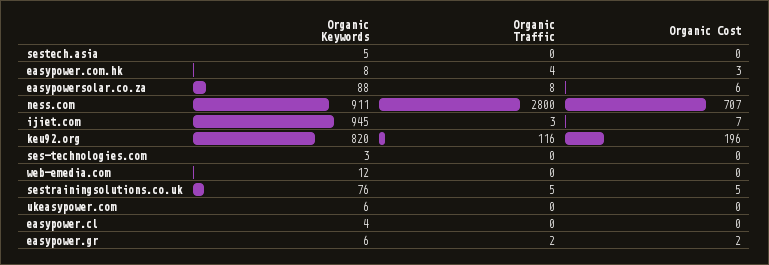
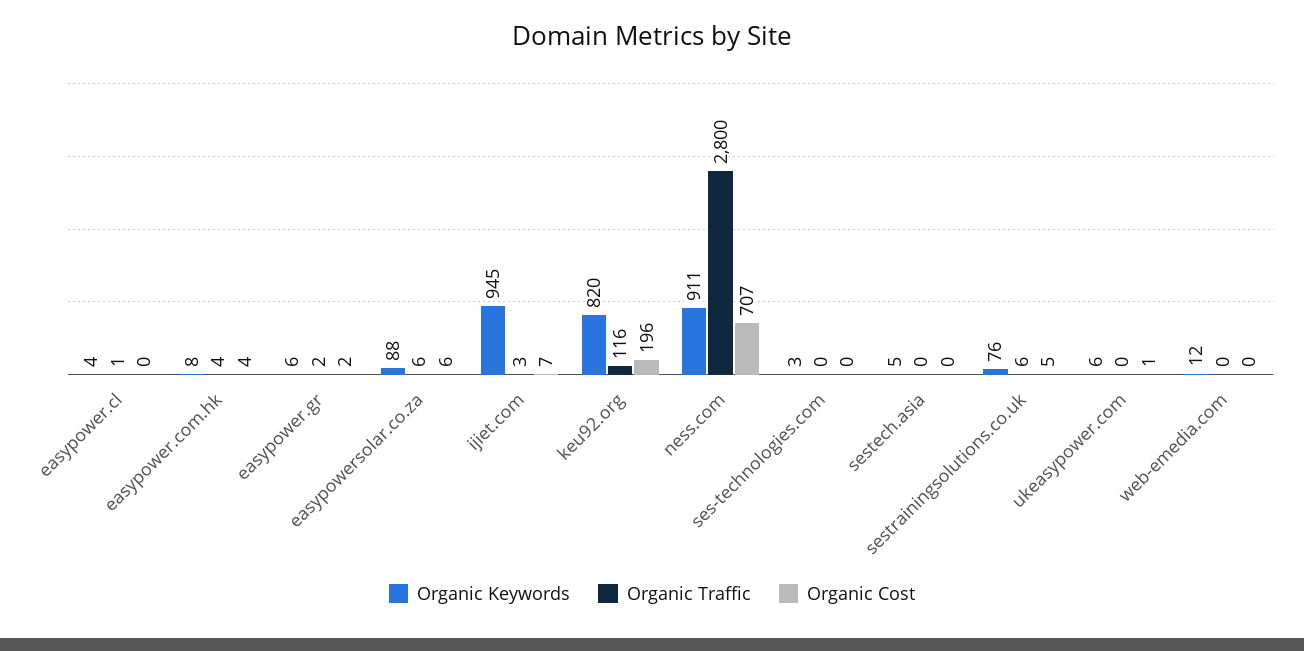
  {
    "Organic Keywords": {
      "sestech.asia": 5,
      "easypower.com.hk": 8,
      "easypowersolar.co.za": 88,
      "ness.com": 911,
      "ijiet.com": 945,
      "keu92.org": 820,
      "ses-technologies.com": 3,
      "web-emedia.com": 12,
      "sestrainingsolutions.co.uk": 76,
      "ukeasypower.com": 6,
      "easypower.cl": 4,
      "easypower.gr": 6
    },
    "Organic Traffic": {
      "sestech.asia": 0,
      "easypower.com.hk": 4,
-     "easypowersolar.co.za": 8,
+     "easypowersolar.co.za": 6,
      "ness.com": 2800,
      "ijiet.com": 3,
      "keu92.org": 116,
      "ses-technologies.com": 0,
      "web-emedia.com": 0,
-     "sestrainingsolutions.co.uk": 5,
+     "sestrainingsolutions.co.uk": 6,
      "ukeasypower.com": 0,
-     "easypower.cl": 0,
+     "easypower.cl": 1,
      "easypower.gr": 2
    },
    "Organic Cost": {
      "sestech.asia": 0,
-     "easypower.com.hk": 3,
+     "easypower.com.hk": 4,
      "easypowersolar.co.za": 6,
      "ness.com": 707,
      "ijiet.com": 7,
      "keu92.org": 196,
      "ses-technologies.com": 0,
      "web-emedia.com": 0,
      "sestrainingsolutions.co.uk": 5,
-     "ukeasypower.com": 0,
+     "ukeasypower.com": 1,
      "easypower.cl": 0,
      "easypower.gr": 2
    }
  }

